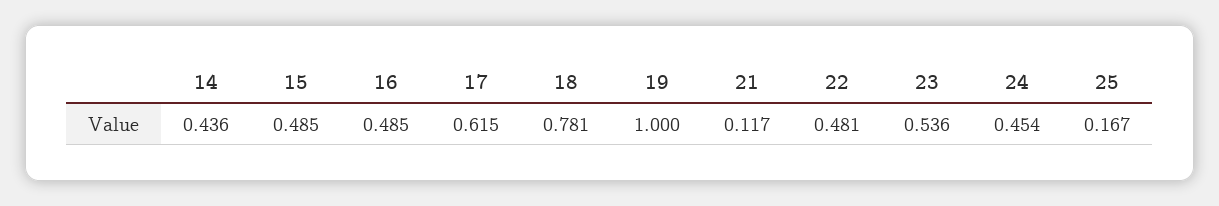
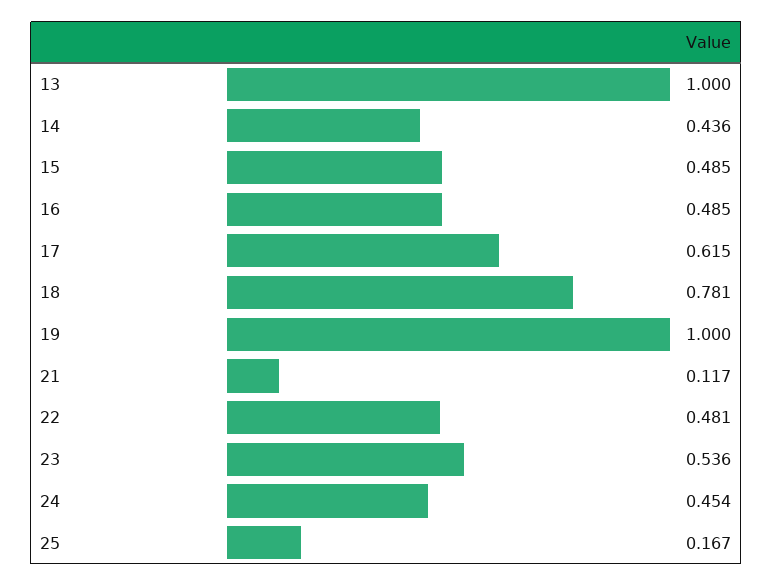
  {
    "14": 0.436,
    "15": 0.485,
    "16": 0.485,
    "17": 0.615,
    "18": 0.781,
    "19": 1,
    "21": 0.117,
    "22": 0.481,
    "23": 0.536,
    "24": 0.454,
-   "25": 0.167
+   "25": 0.167,
+   "13": 1
  }

